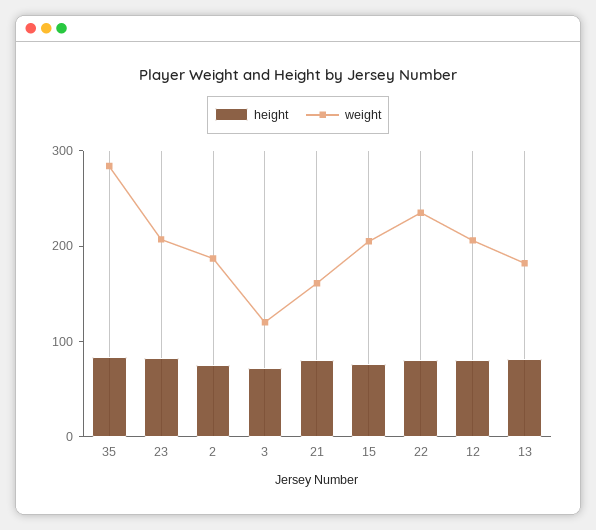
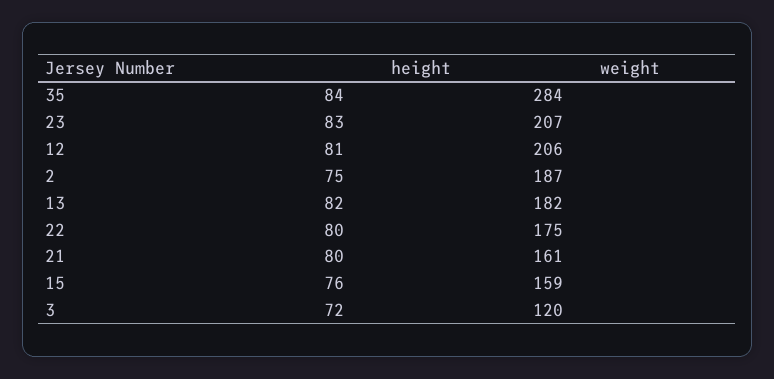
  {
    "height": {
      "35": 84,
      "23": 83,
      "2": 75,
      "3": 72,
      "21": 80,
      "15": 76,
      "22": 80,
      "12": 81,
      "13": 82
    },
    "weight": {
      "35": 284,
      "23": 207,
      "2": 187,
      "3": 120,
      "21": 161,
-     "15": 200,
+     "15": 159,
-     "22": 240,
+     "22": 175,
      "12": 206,
      "13": 182
    }
  }

